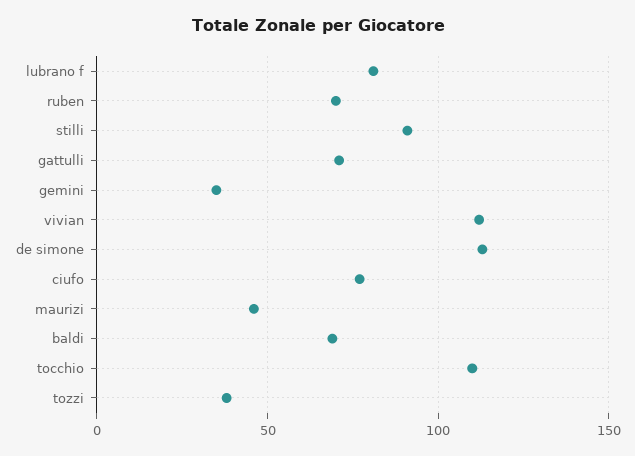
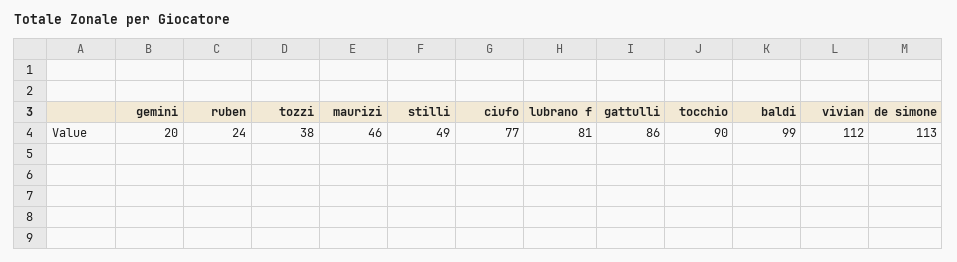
  {
    "lubrano f": 81,
-   "ruben": 70,
+   "ruben": 24,
-   "stilli": 90,
+   "stilli": 49,
-   "gattulli": 70,
+   "gattulli": 86,
-   "gemini": 35,
+   "gemini": 20,
    "vivian": 112,
    "de simone": 113,
    "ciufo": 77,
    "maurizi": 46,
-   "baldi": 70,
+   "baldi": 99,
-   "tocchio": 110,
+   "tocchio": 90,
    "tozzi": 38
  }

